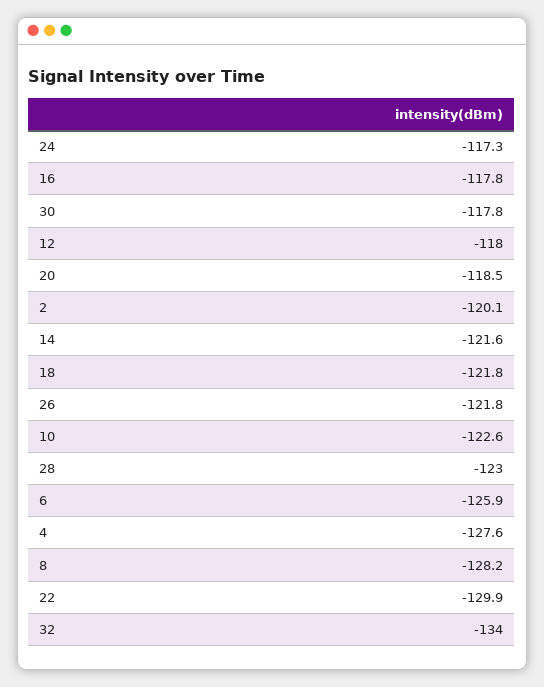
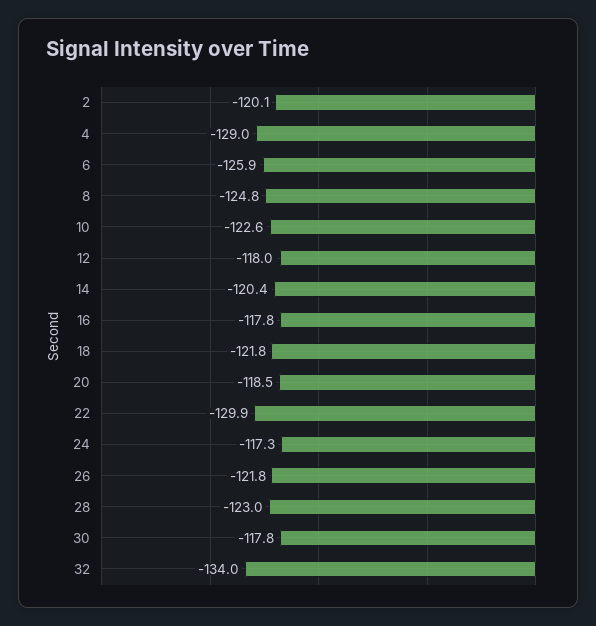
  {
    "24": -117.3,
    "16": -117.8,
    "30": -117.8,
    "12": -118,
    "20": -118.5,
    "2": -120.1,
-   "14": -121.6,
+   "14": -120.4,
    "18": -121.8,
    "26": -121.8,
    "10": -122.6,
    "28": -123,
    "6": -125.9,
-   "4": -127.6,
+   "4": -129,
-   "8": -128.2,
+   "8": -124.8,
    "22": -129.9,
    "32": -134
  }

